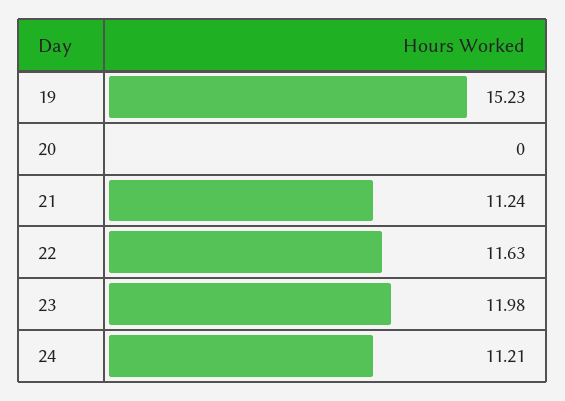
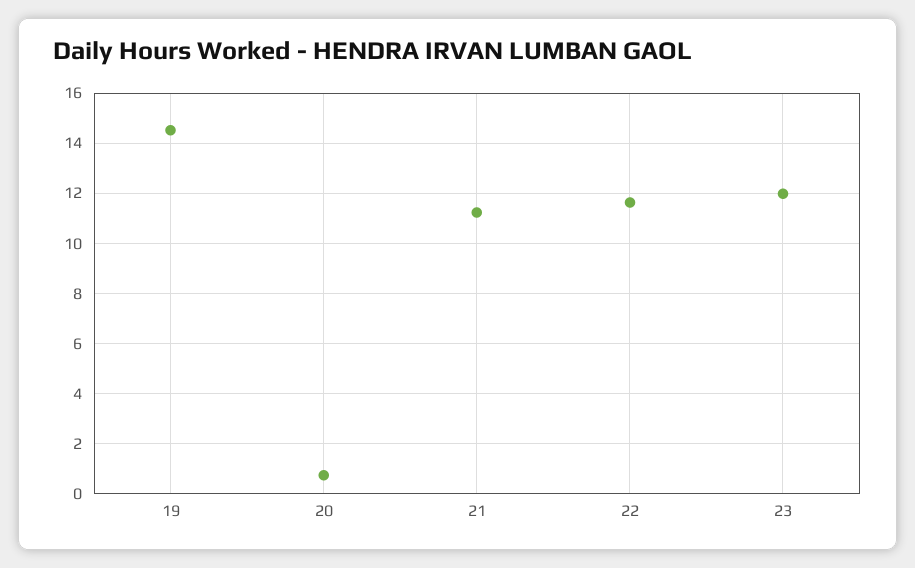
  {
-   "19": 15.23,
+   "19": 14.5,
-   "20": 0,
+   "20": 0.75,
    "21": 11.24,
    "22": 11.63,
-   "23": 11.98,
+   "23": 11.98
-   "24": 11.21
  }

